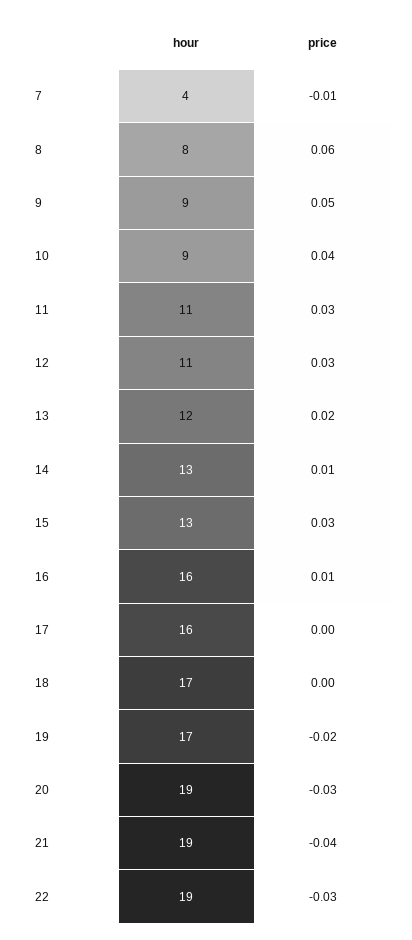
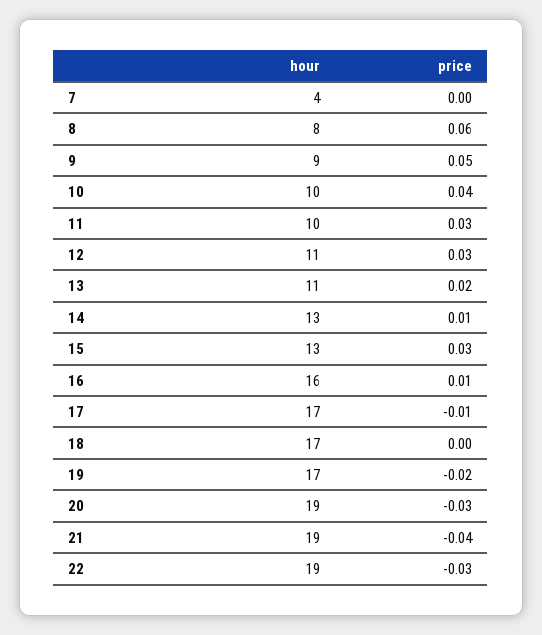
  {
    "hour": {
      "7": 4,
      "8": 8,
      "9": 9,
-     "10": 9,
+     "10": 10,
-     "11": 11,
+     "11": 10,
      "12": 11,
-     "13": 12,
+     "13": 11,
      "14": 13,
      "15": 13,
      "16": 16,
-     "17": 16,
+     "17": 17,
      "18": 17,
      "19": 17,
      "20": 19,
      "21": 19,
      "22": 19
    },
    "price": {
-     "7": -0.01,
+     "7": 0,
      "8": 0.06,
      "9": 0.05,
      "10": 0.04,
      "11": 0.03,
      "12": 0.03,
      "13": 0.02,
      "14": 0.01,
      "15": 0.03,
      "16": 0.01,
-     "17": 0,
+     "17": -0.01,
      "18": 0,
      "19": -0.02,
      "20": -0.03,
      "21": -0.04,
      "22": -0.03
    }
  }

